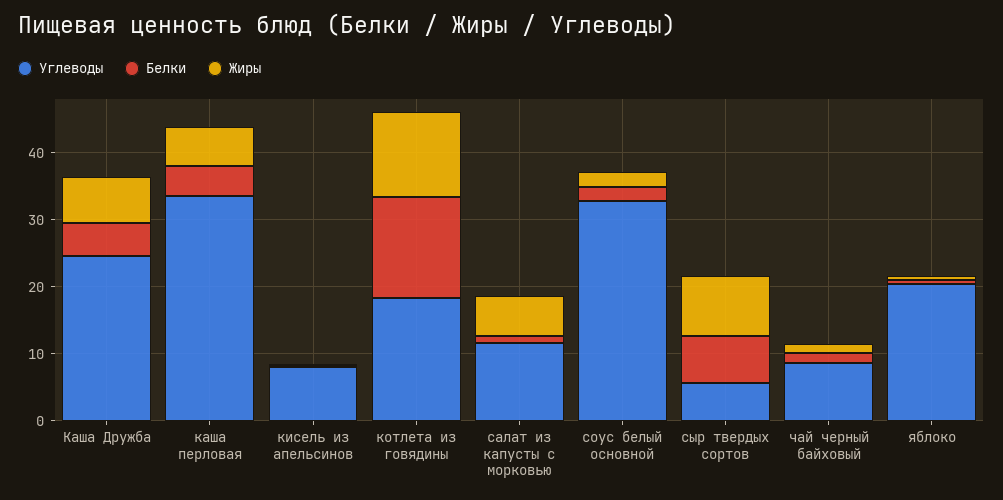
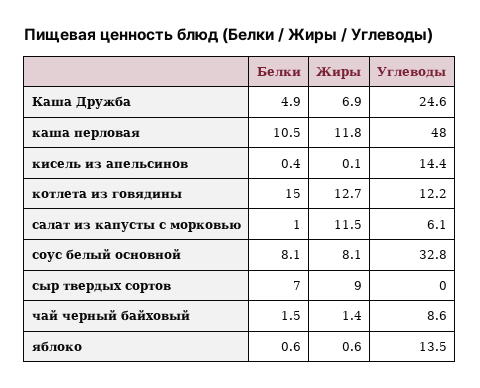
  {
    "Углеводы": {
      "Каша Дружба": 24.6,
-     "каша перловая": 34,
+     "каша перловая": 48,
-     "кисель из апельсинов": 8,
+     "кисель из апельсинов": 14.4,
-     "котлета из говядины": 18,
+     "котлета из говядины": 12.2,
-     "салат из капусты с морковью": 12,
+     "салат из капусты с морковью": 6.1,
      "соус белый основной": 32.8,
-     "сыр твердых сортов": 6,
+     "сыр твердых сортов": 0,
      "чай черный байховый": 8.6,
-     "яблоко": 20
+     "яблоко": 13.5
    },
    "Белки": {
      "Каша Дружба": 4.9,
-     "каша перловая": 4,
+     "каша перловая": 10.5,
      "кисель из апельсинов": 0.4,
      "котлета из говядины": 15,
      "салат из капусты с морковью": 1,
-     "соус белый основной": 2,
+     "соус белый основной": 8.1,
      "сыр твердых сортов": 7,
      "чай черный байховый": 1.5,
      "яблоко": 0.6
    },
    "Жиры": {
      "Каша Дружба": 6.9,
-     "каша перловая": 6,
+     "каша перловая": 11.8,
      "кисель из апельсинов": 0.1,
      "котлета из говядины": 12.7,
-     "салат из капусты с морковью": 6,
+     "салат из капусты с морковью": 11.5,
-     "соус белый основной": 2,
+     "соус белый основной": 8.1,
      "сыр твердых сортов": 9,
      "чай черный байховый": 1.4,
      "яблоко": 0.6
    }
  }

